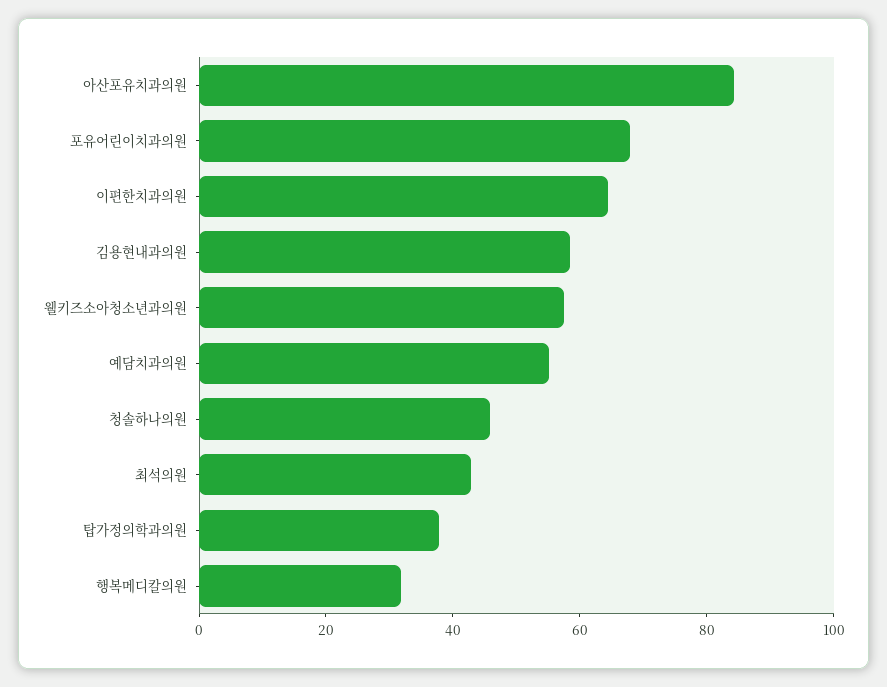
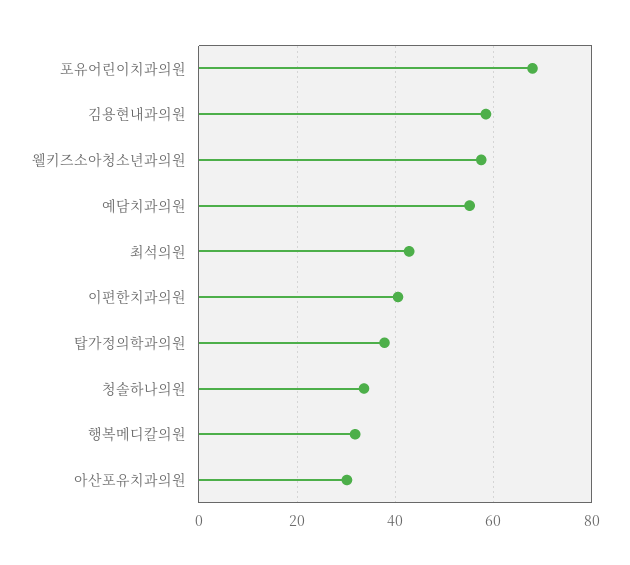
  {
-   "아산포유치과의원": 85,
+   "아산포유치과의원": 30,
    "포유어린이치과의원": 68,
-   "이편한치과의원": 65,
+   "이편한치과의원": 40,
    "김용현내과의원": 58,
    "웰키즈소아청소년과의원": 58,
    "예담치과의원": 56,
-   "청솔하나의원": 45,
+   "청솔하나의원": 34,
    "최석의원": 42,
    "탑가정의학과의원": 38,
    "행복메디칼의원": 32
  }

